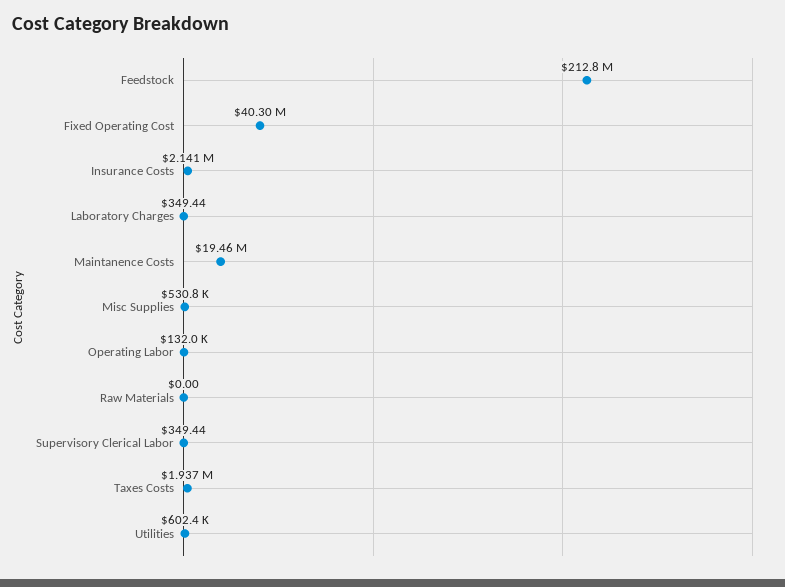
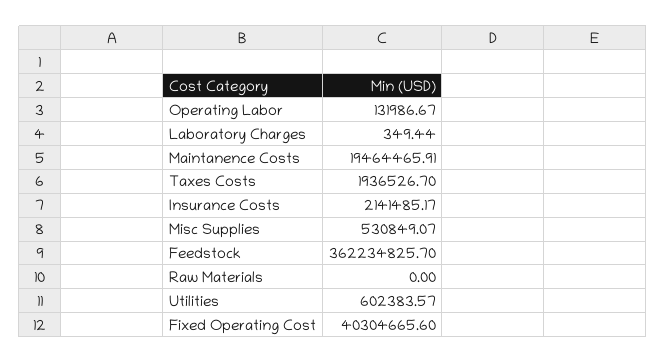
  {
-   "Feedstock": 212800000,
+   "Feedstock": 362234825.7,
    "Fixed Operating Cost": 40304665.6,
    "Insurance Costs": 2141485.17,
    "Laboratory Charges": 349.44,
    "Maintanence Costs": 19464465.91,
    "Misc Supplies": 530849.07,
    "Operating Labor": 131986.67,
    "Raw Materials": 0,
-   "Supervisory Clerical Labor": 349.44,
    "Taxes Costs": 1936526.7,
    "Utilities": 602383.57
  }

